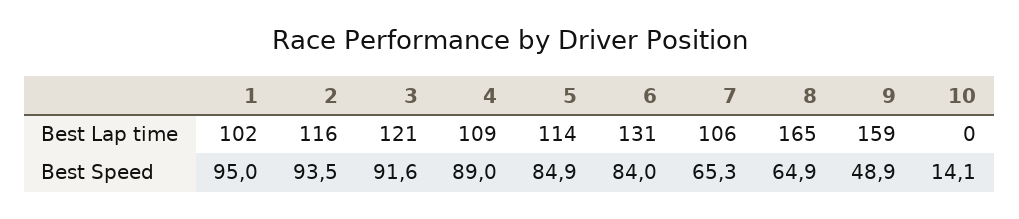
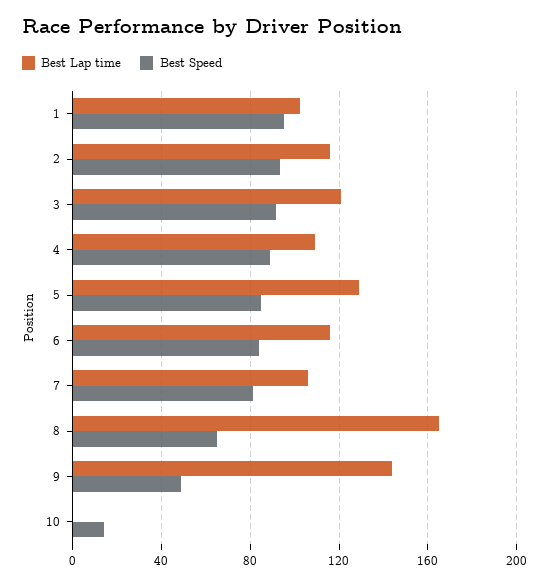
  {
    "Best Lap time": {
      "1": 102,
      "2": 116,
      "3": 121,
      "4": 109,
-     "5": 114,
+     "5": 130,
-     "6": 131,
+     "6": 115,
      "7": 106,
      "8": 165,
-     "9": 159,
+     "9": 145,
      "10": 0
    },
    "Best Speed": {
      "1": 95,
      "2": 93.5,
      "3": 91.6,
      "4": 89,
      "5": 84.9,
      "6": 84,
-     "7": 65.3,
+     "7": 80,
      "8": 64.9,
      "9": 48.9,
      "10": 14.1
    }
  }

